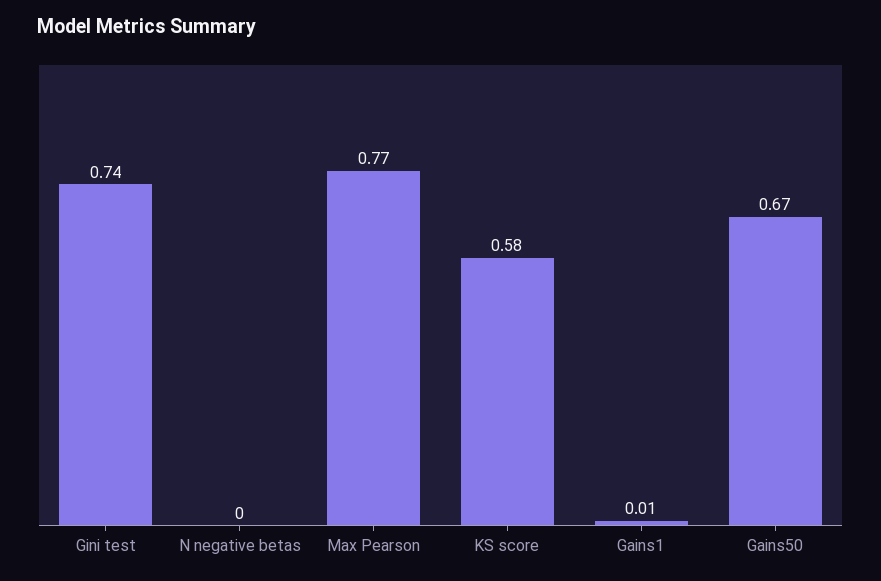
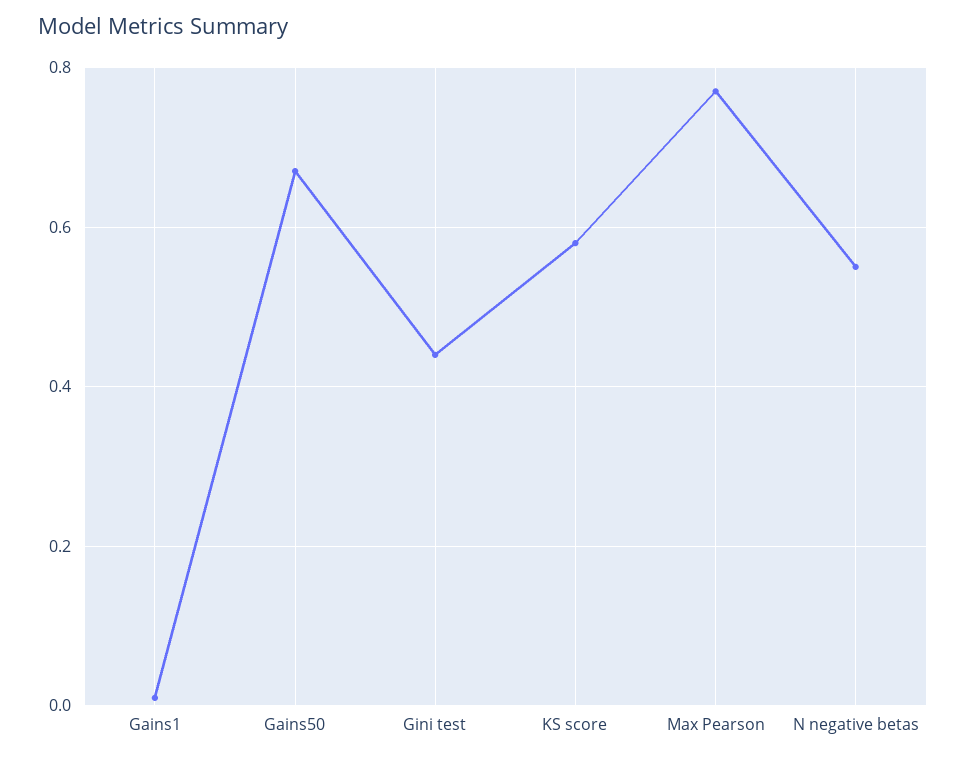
  {
-   "Gini test": 0.74,
+   "Gini test": 0.45,
-   "N negative betas": 0,
+   "N negative betas": 0.55,
    "Max Pearson": 0.77,
    "KS score": 0.58,
    "Gains1": 0.01,
    "Gains50": 0.67
  }

